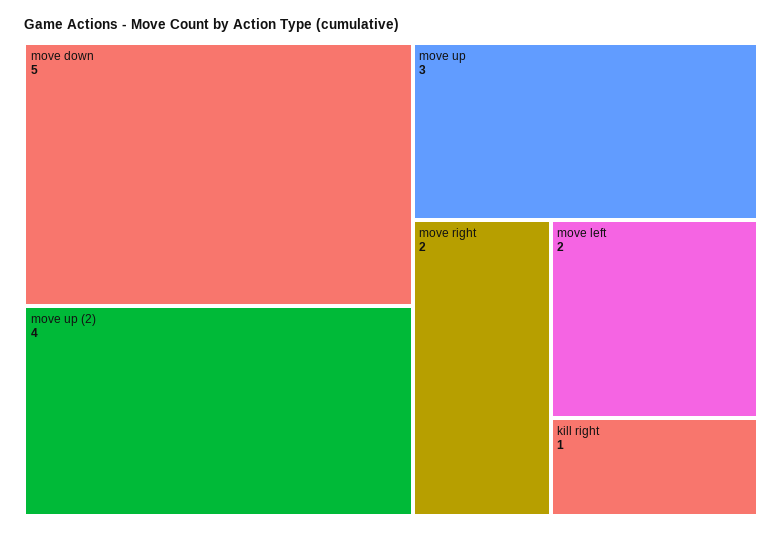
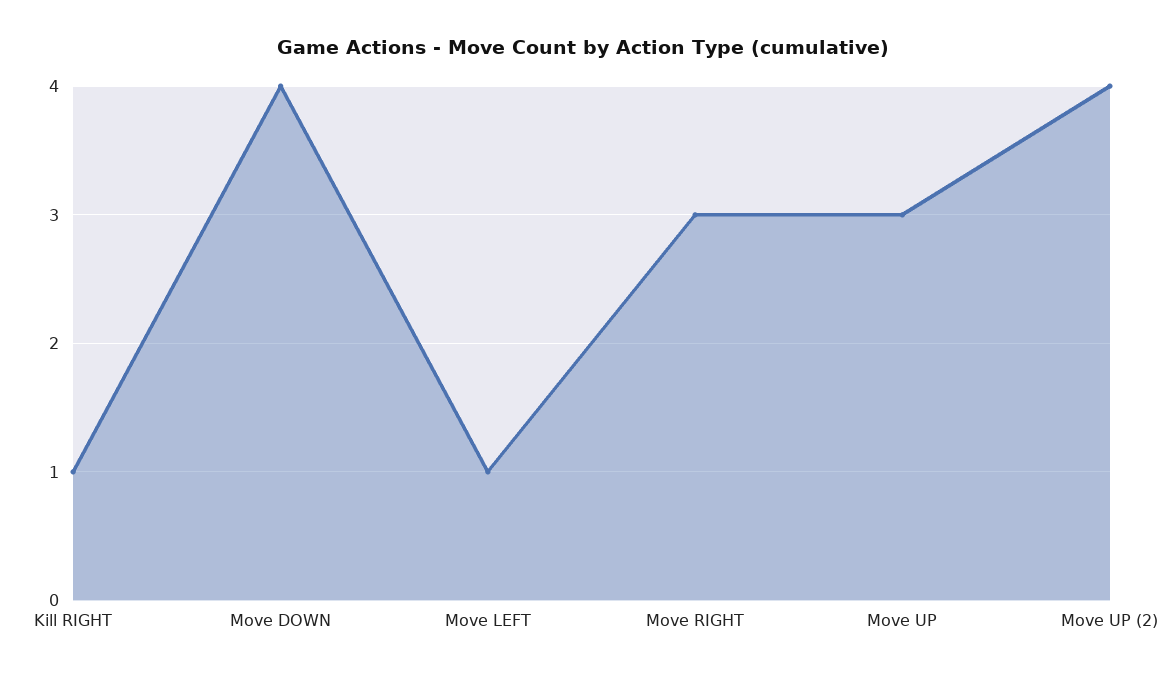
  {
-   "move down": 5,
+   "move down": 4,
    "move up (2)": 4,
    "move up": 3,
-   "move right": 2,
+   "move right": 3,
-   "move left": 2,
+   "move left": 1,
    "kill right": 1
  }

